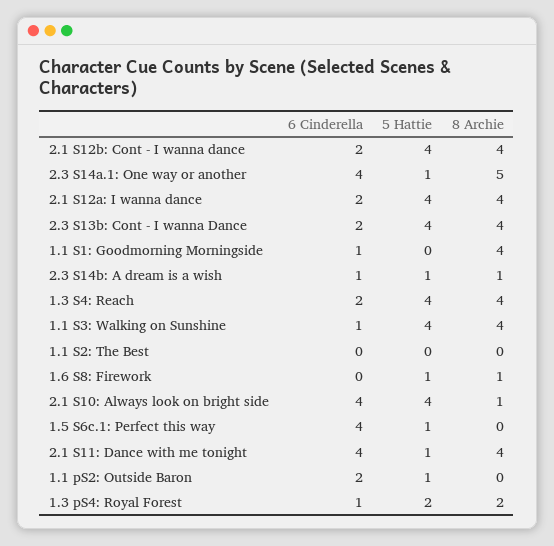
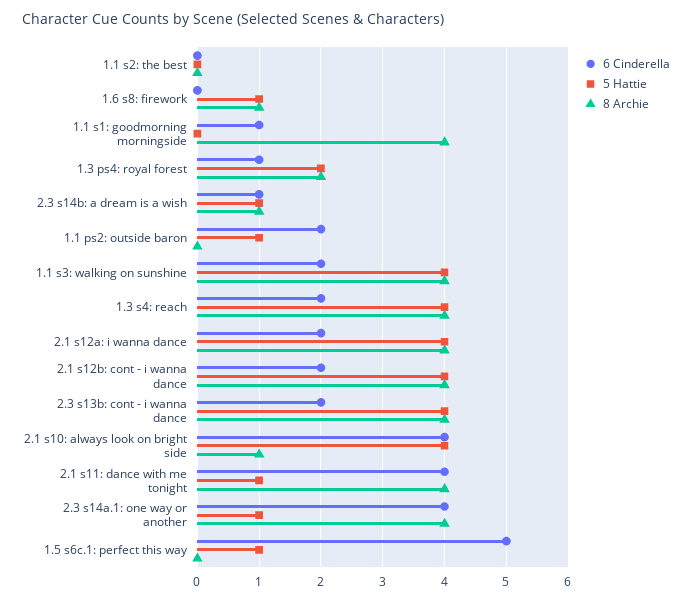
  {
    "6 Cinderella": {
      "2.1 S12b: Cont - I wanna dance": 2,
      "2.3 S14a.1: One way or another": 4,
      "2.1 S12a: I wanna dance": 2,
      "2.3 S13b: Cont - I wanna Dance": 2,
      "1.1 S1: Goodmorning Morningside": 1,
      "2.3 S14b: A dream is a wish": 1,
      "1.3 S4: Reach": 2,
-     "1.1 S3: Walking on Sunshine": 1,
+     "1.1 S3: Walking on Sunshine": 2,
      "1.1 S2: The Best": 0,
      "1.6 S8: Firework": 0,
      "2.1 S10: Always look on bright side": 4,
-     "1.5 S6c.1: Perfect this way": 4,
+     "1.5 S6c.1: Perfect this way": 5,
      "2.1 S11: Dance with me tonight": 4,
      "1.1 pS2: Outside Baron": 2,
      "1.3 pS4: Royal Forest": 1
    },
    "5 Hattie": {
      "2.1 S12b: Cont - I wanna dance": 4,
      "2.3 S14a.1: One way or another": 1,
      "2.1 S12a: I wanna dance": 4,
      "2.3 S13b: Cont - I wanna Dance": 4,
      "1.1 S1: Goodmorning Morningside": 0,
      "2.3 S14b: A dream is a wish": 1,
      "1.3 S4: Reach": 4,
      "1.1 S3: Walking on Sunshine": 4,
      "1.1 S2: The Best": 0,
      "1.6 S8: Firework": 1,
      "2.1 S10: Always look on bright side": 4,
      "1.5 S6c.1: Perfect this way": 1,
      "2.1 S11: Dance with me tonight": 1,
      "1.1 pS2: Outside Baron": 1,
      "1.3 pS4: Royal Forest": 2
    },
    "8 Archie": {
      "2.1 S12b: Cont - I wanna dance": 4,
-     "2.3 S14a.1: One way or another": 5,
+     "2.3 S14a.1: One way or another": 4,
      "2.1 S12a: I wanna dance": 4,
      "2.3 S13b: Cont - I wanna Dance": 4,
      "1.1 S1: Goodmorning Morningside": 4,
      "2.3 S14b: A dream is a wish": 1,
      "1.3 S4: Reach": 4,
      "1.1 S3: Walking on Sunshine": 4,
      "1.1 S2: The Best": 0,
      "1.6 S8: Firework": 1,
      "2.1 S10: Always look on bright side": 1,
      "1.5 S6c.1: Perfect this way": 0,
      "2.1 S11: Dance with me tonight": 4,
      "1.1 pS2: Outside Baron": 0,
      "1.3 pS4: Royal Forest": 2
    }
  }

